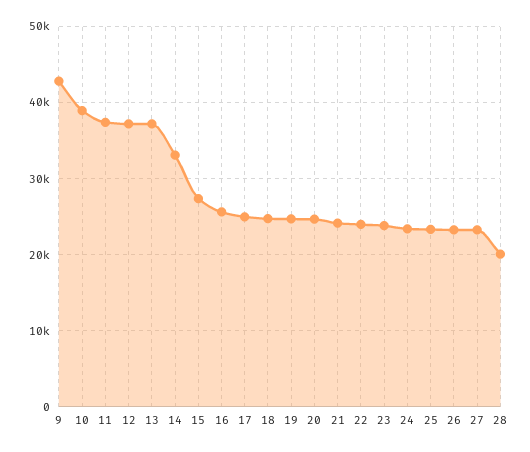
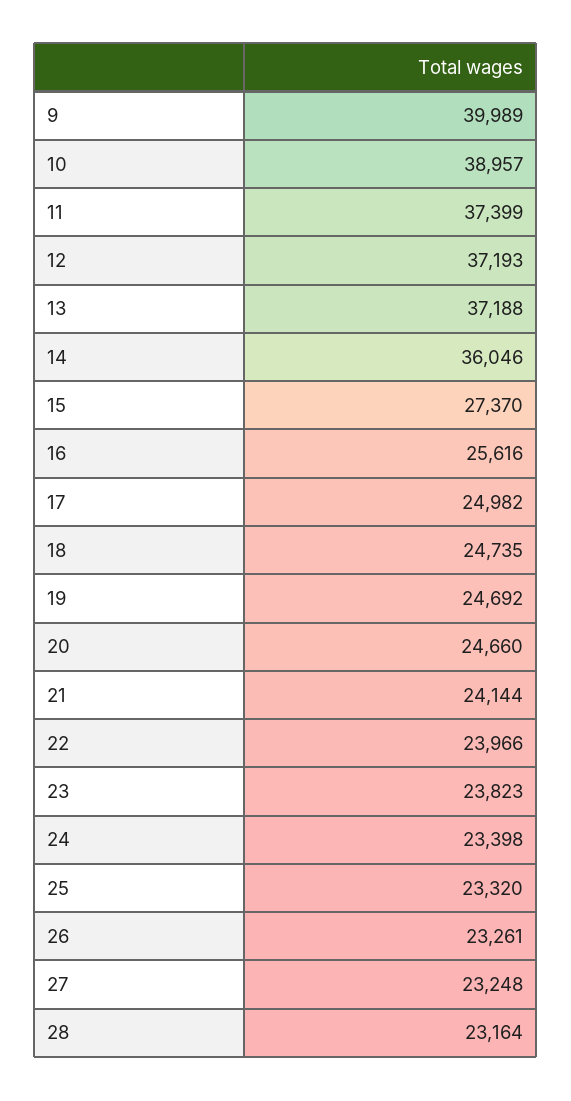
  {
-   "9": 43000,
+   "9": 39989,
    "10": 38957,
    "11": 37399,
    "12": 37193,
    "13": 37188,
-   "14": 33000,
+   "14": 36046,
    "15": 27370,
    "16": 25616,
    "17": 24982,
    "18": 24735,
    "19": 24692,
    "20": 24660,
    "21": 24144,
    "22": 23966,
    "23": 23823,
    "24": 23398,
    "25": 23320,
    "26": 23261,
    "27": 23248,
-   "28": 20000
+   "28": 23164
  }

